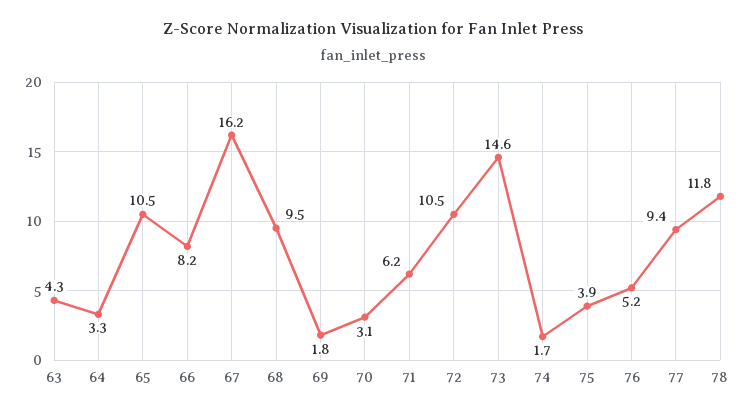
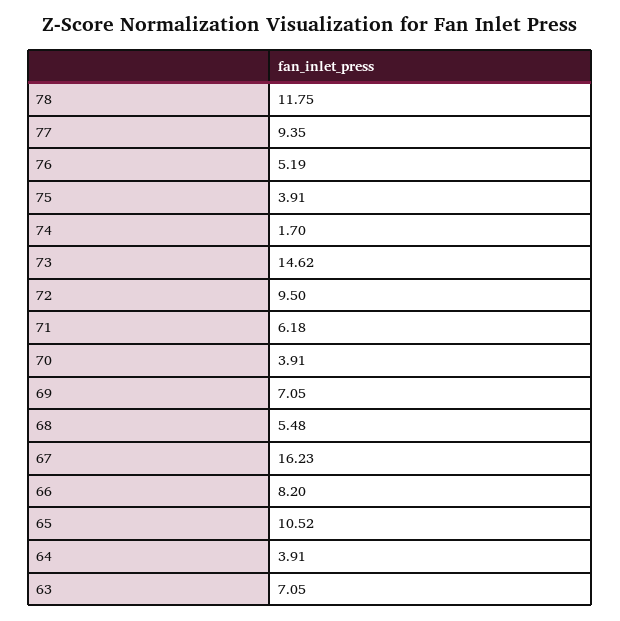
  {
-   "63": 4.3,
+   "63": 7.05,
-   "64": 3.3,
+   "64": 3.91,
    "65": 10.52,
    "66": 8.2,
    "67": 16.23,
-   "68": 9.5,
+   "68": 5.48,
-   "69": 1.8,
+   "69": 7.05,
-   "70": 3.1,
+   "70": 3.91,
    "71": 6.18,
-   "72": 10.5,
+   "72": 9.5,
    "73": 14.62,
    "74": 1.7,
    "75": 3.91,
    "76": 5.19,
    "77": 9.35,
    "78": 11.75
  }

